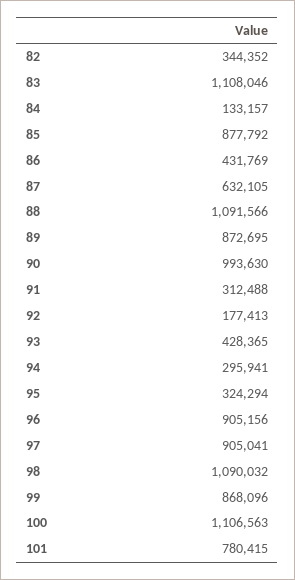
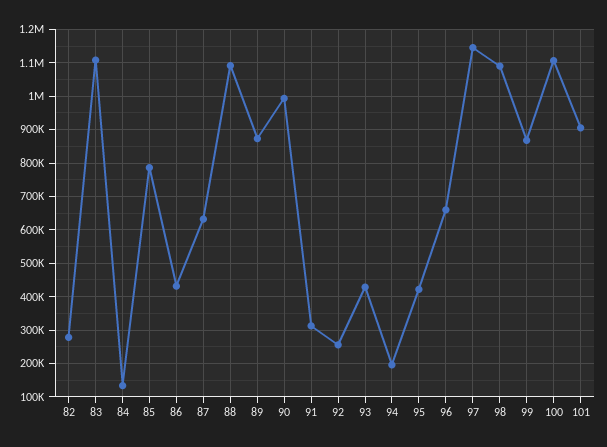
  {
-   "82": 344352,
+   "82": 280000,
    "83": 1108046,
    "84": 133157,
-   "85": 877792,
+   "85": 780000,
    "86": 431769,
    "87": 632105,
    "88": 1091566,
    "89": 872695,
    "90": 993630,
    "91": 312488,
-   "92": 177413,
+   "92": 260000,
    "93": 428365,
-   "94": 295941,
+   "94": 200000,
-   "95": 324294,
+   "95": 420000,
-   "96": 905156,
+   "96": 660000,
-   "97": 905041,
+   "97": 1140000,
    "98": 1090032,
    "99": 868096,
    "100": 1106563,
-   "101": 780415
+   "101": 900000
  }

